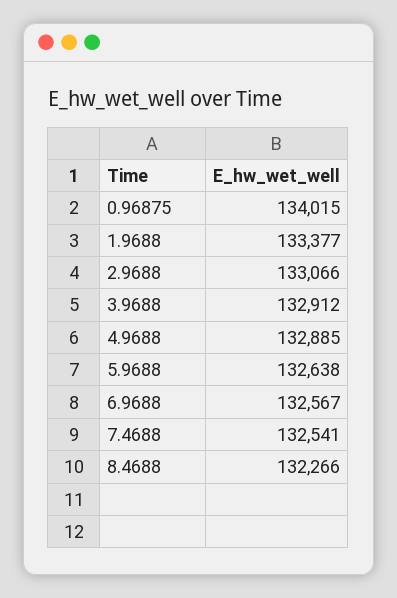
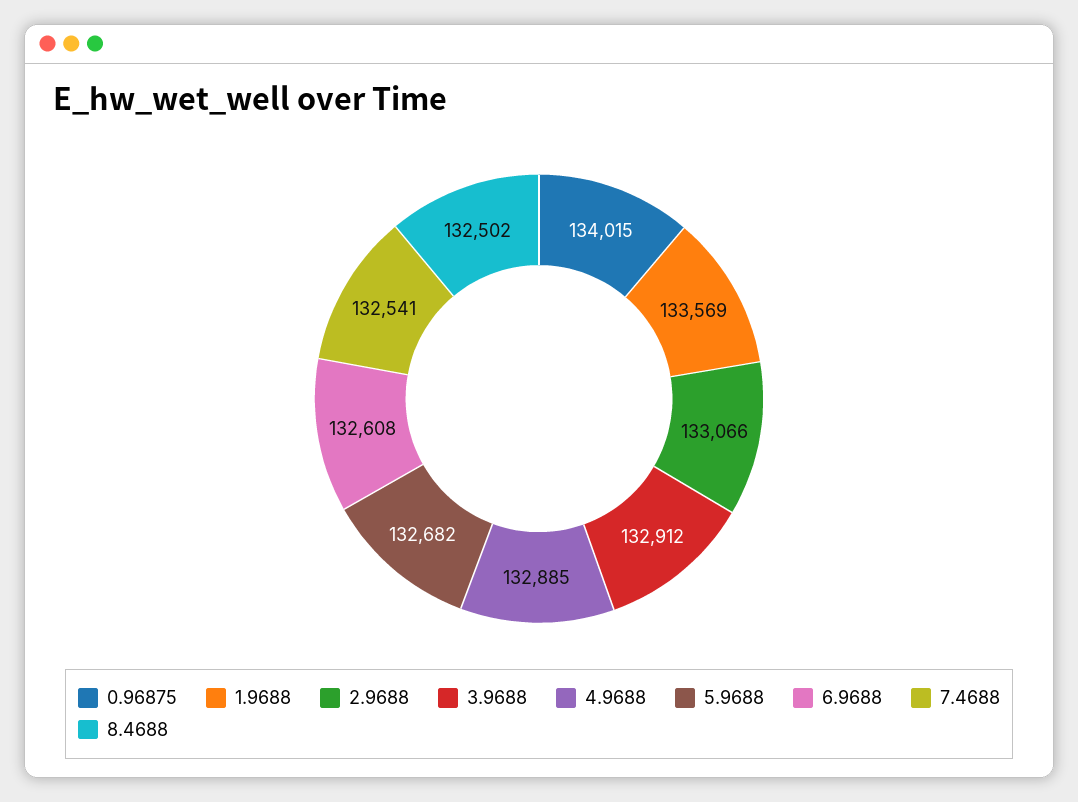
  {
    "0.96875": 134015,
-   "1.9688": 133377,
+   "1.9688": 133569,
    "2.9688": 133066,
    "3.9688": 132912,
    "4.9688": 132885,
-   "5.9688": 132638,
+   "5.9688": 132682,
-   "6.9688": 132567,
+   "6.9688": 132608,
    "7.4688": 132541,
-   "8.4688": 132266
+   "8.4688": 132502
  }

